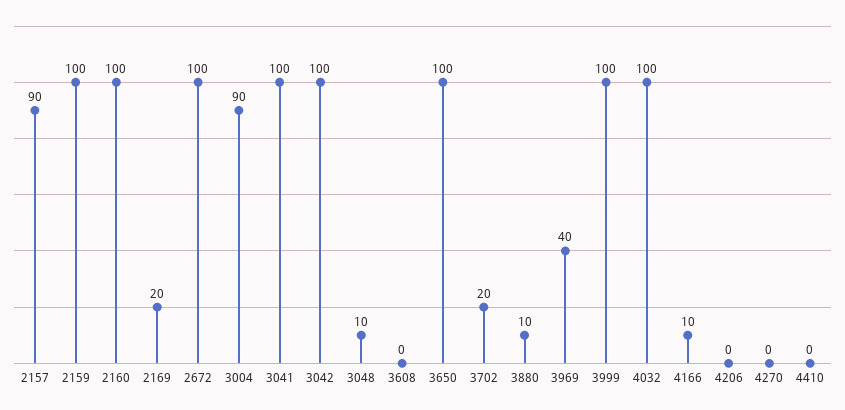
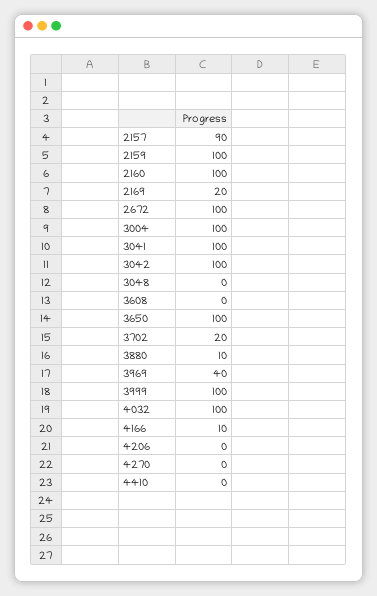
  {
    "2157": 90,
    "2159": 100,
    "2160": 100,
    "2169": 20,
    "2672": 100,
-   "3004": 90,
+   "3004": 100,
    "3041": 100,
    "3042": 100,
-   "3048": 10,
+   "3048": 0,
    "3608": 0,
    "3650": 100,
    "3702": 20,
    "3880": 10,
    "3969": 40,
    "3999": 100,
    "4032": 100,
    "4166": 10,
    "4206": 0,
    "4270": 0,
    "4410": 0
  }

